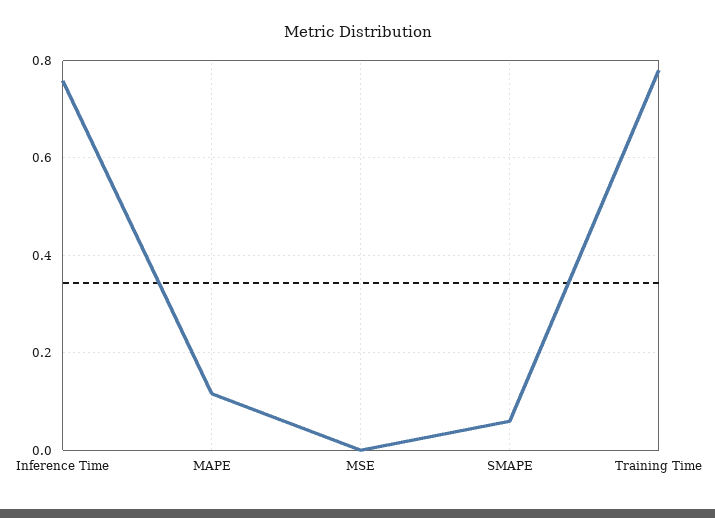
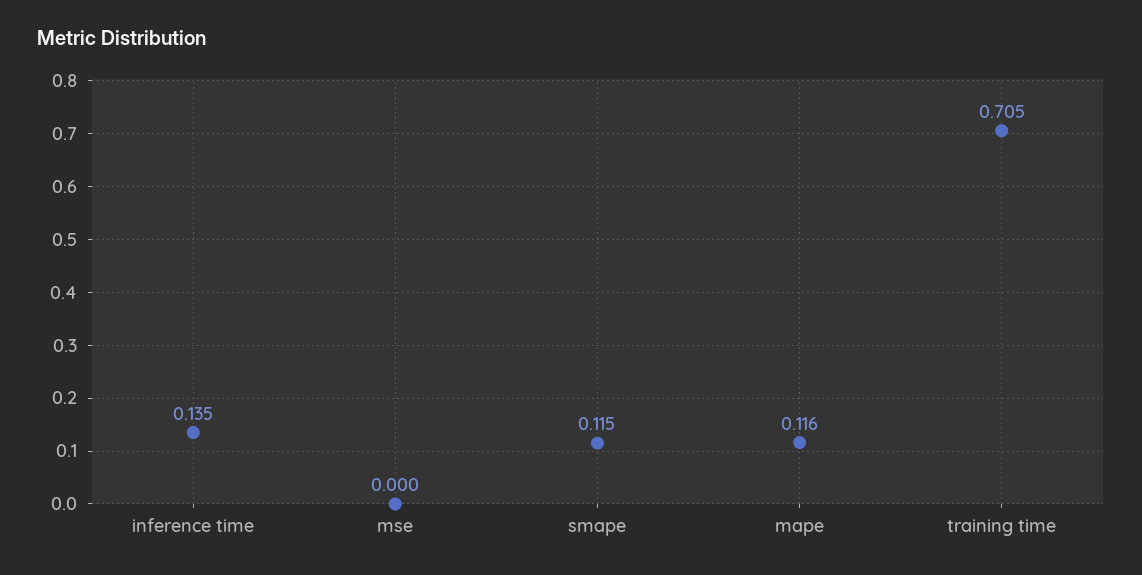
  {
-   "Inference Time": 0.76,
+   "Inference Time": 0.135,
    "MAPE": 0.116,
    "MSE": 0,
-   "SMAPE": 0.06,
+   "SMAPE": 0.115,
-   "Training Time": 0.78
+   "Training Time": 0.705
  }

